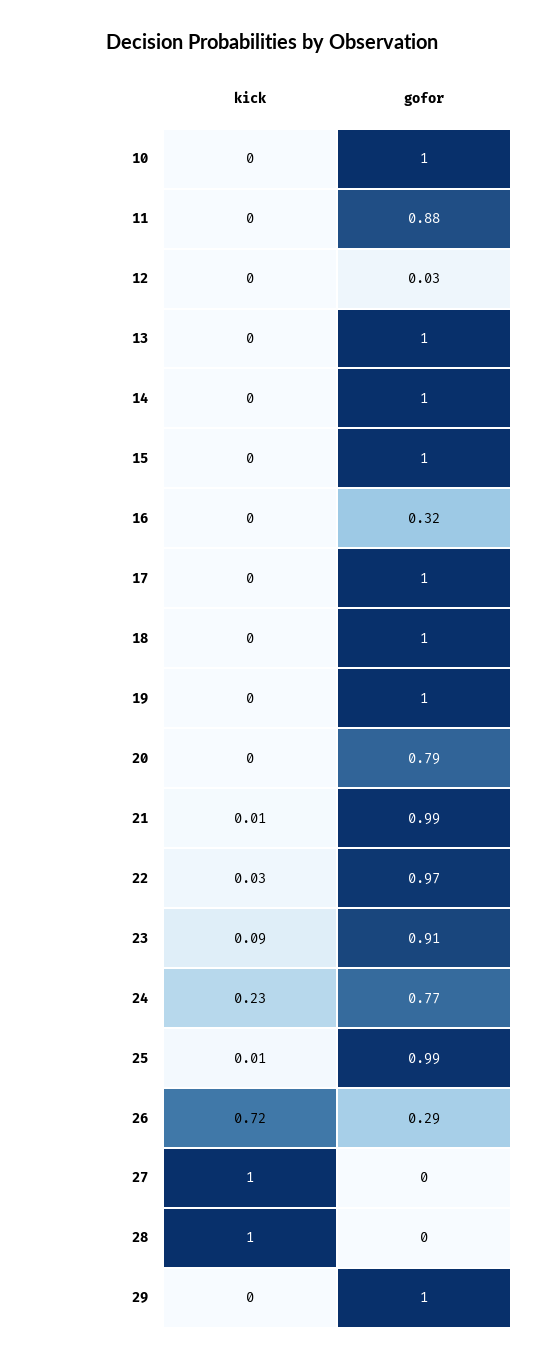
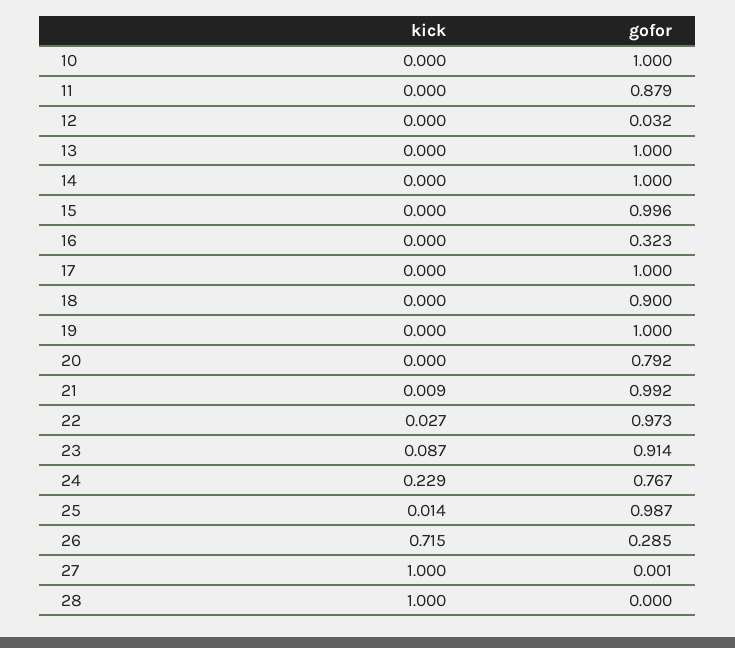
  {
    "kick": {
      "10": 0,
      "11": 0,
      "12": 0,
      "13": 0,
      "14": 0,
      "15": 0,
      "16": 0,
      "17": 0,
      "18": 0,
      "19": 0,
      "20": 0,
      "21": 0.009,
      "22": 0.027,
      "23": 0.087,
      "24": 0.229,
      "25": 0.014,
      "26": 0.715,
      "27": 1,
-     "28": 1,
+     "28": 1
-     "29": 0
    },
    "gofor": {
      "10": 1,
      "11": 0.879,
      "12": 0.032,
      "13": 1,
      "14": 1,
      "15": 0.996,
      "16": 0.323,
      "17": 1,
-     "18": 1,
+     "18": 0.9,
      "19": 1,
      "20": 0.792,
      "21": 0.992,
      "22": 0.973,
      "23": 0.914,
      "24": 0.767,
      "25": 0.987,
      "26": 0.285,
      "27": 0.001,
-     "28": 0,
+     "28": 0
-     "29": 1
    }
  }

